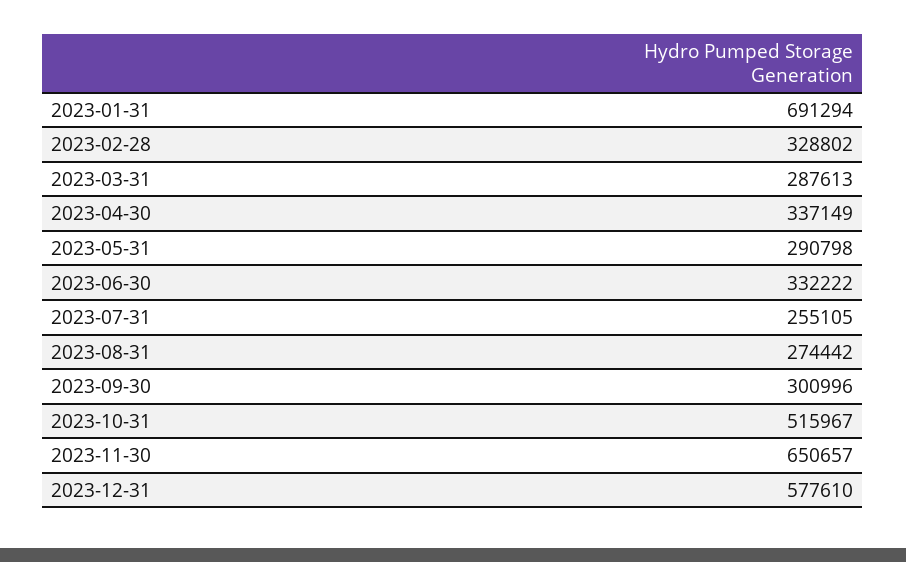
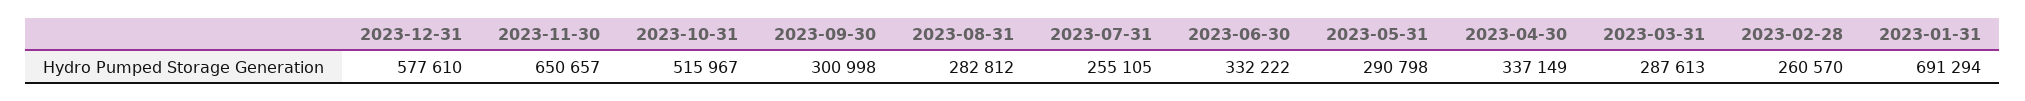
  {
    "2023-01-31": 691294,
-   "2023-02-28": 328802,
+   "2023-02-28": 260570,
    "2023-03-31": 287613,
    "2023-04-30": 337149,
    "2023-05-31": 290798,
    "2023-06-30": 332222,
    "2023-07-31": 255105,
-   "2023-08-31": 274442,
+   "2023-08-31": 282812,
-   "2023-09-30": 300996,
+   "2023-09-30": 300998,
    "2023-10-31": 515967,
    "2023-11-30": 650657,
    "2023-12-31": 577610
  }

